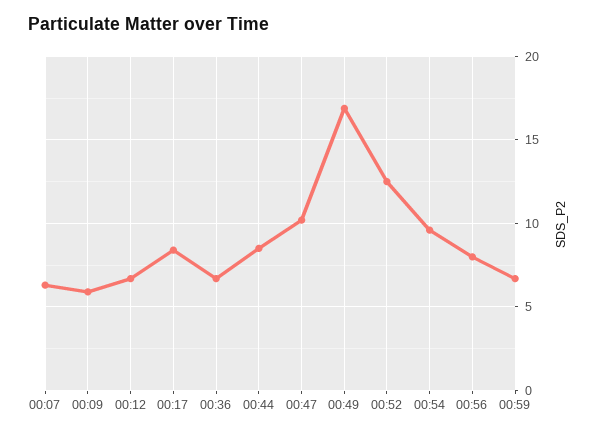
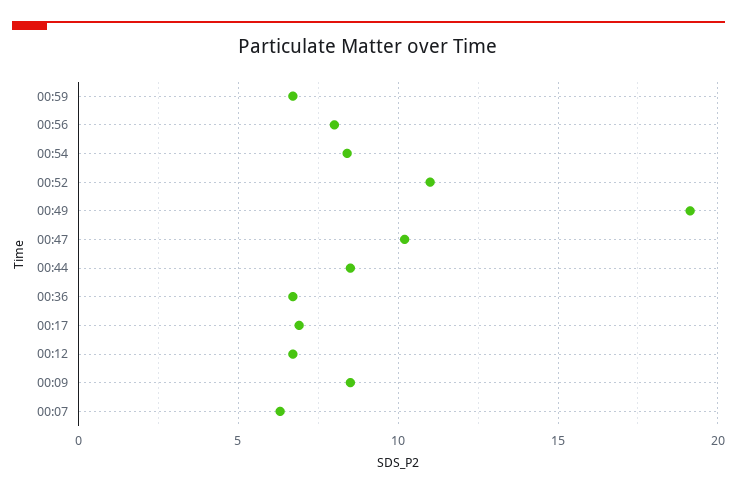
  {
    "00:07": 6.5,
-   "00:09": 6,
+   "00:09": 8.5,
    "00:12": 6.5,
-   "00:17": 8.5,
+   "00:17": 7,
    "00:36": 6.5,
    "00:44": 8.5,
    "00:47": 10,
-   "00:49": 17,
+   "00:49": 19,
-   "00:52": 12.5,
+   "00:52": 11,
-   "00:54": 9.5,
+   "00:54": 8.5,
    "00:56": 8,
    "00:59": 6.5
  }

